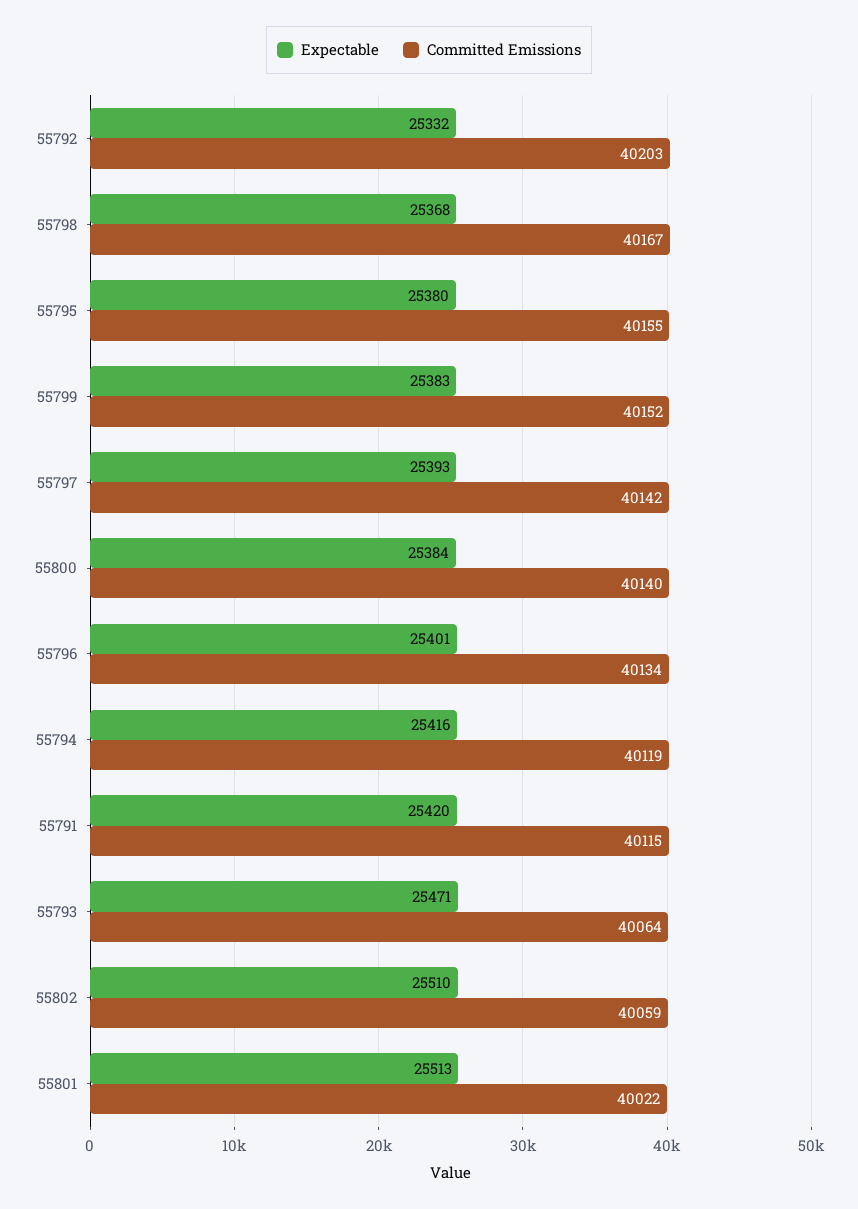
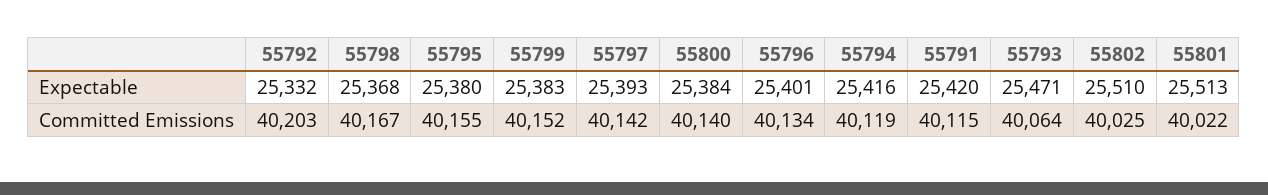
  {
    "Expectable": {
      "55792": 25332,
      "55798": 25368,
      "55795": 25380,
      "55799": 25383,
      "55797": 25393,
      "55800": 25384,
      "55796": 25401,
      "55794": 25416,
      "55791": 25420,
      "55793": 25471,
      "55802": 25510,
      "55801": 25513
    },
    "Committed Emissions": {
      "55792": 40203,
      "55798": 40167,
      "55795": 40155,
      "55799": 40152,
      "55797": 40142,
      "55800": 40140,
      "55796": 40134,
      "55794": 40119,
      "55791": 40115,
      "55793": 40064,
-     "55802": 40059,
+     "55802": 40025,
      "55801": 40022
    }
  }

